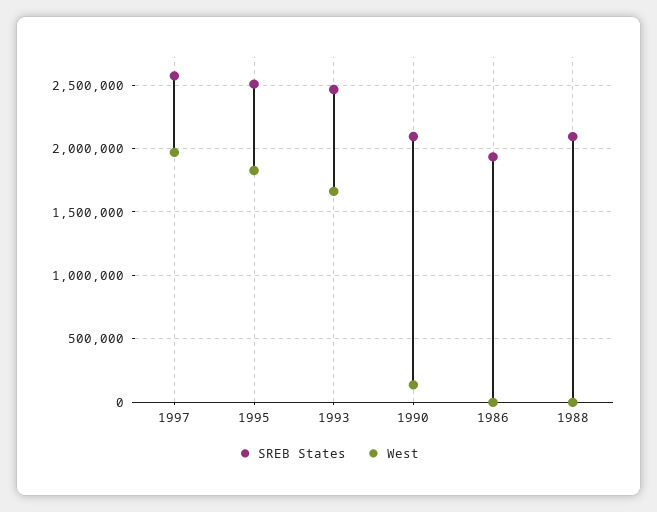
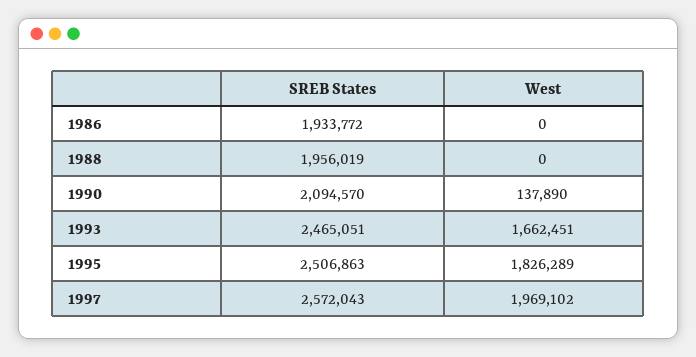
  {
    "SREB States": {
      "1997": 2572043,
      "1995": 2506863,
      "1993": 2465051,
      "1990": 2094570,
      "1986": 1933772,
-     "1988": 2100000
+     "1988": 1956019
    },
    "West": {
      "1997": 1969102,
      "1995": 1826289,
      "1993": 1662451,
      "1990": 137890,
      "1986": 0,
      "1988": 0
    }
  }

